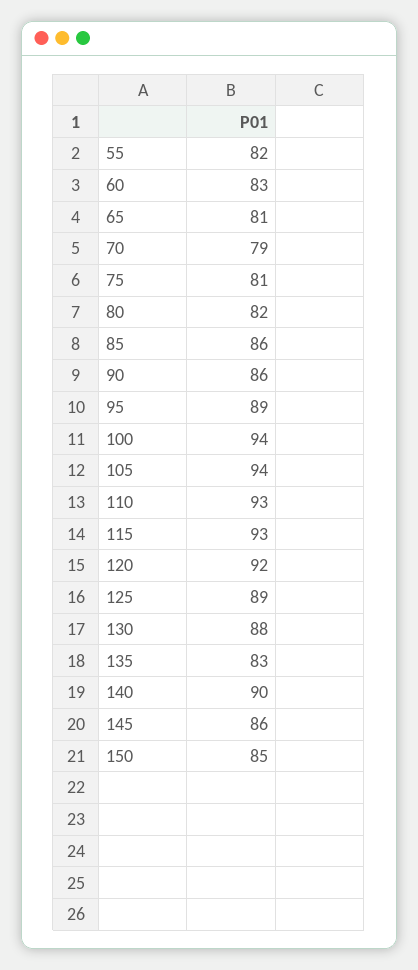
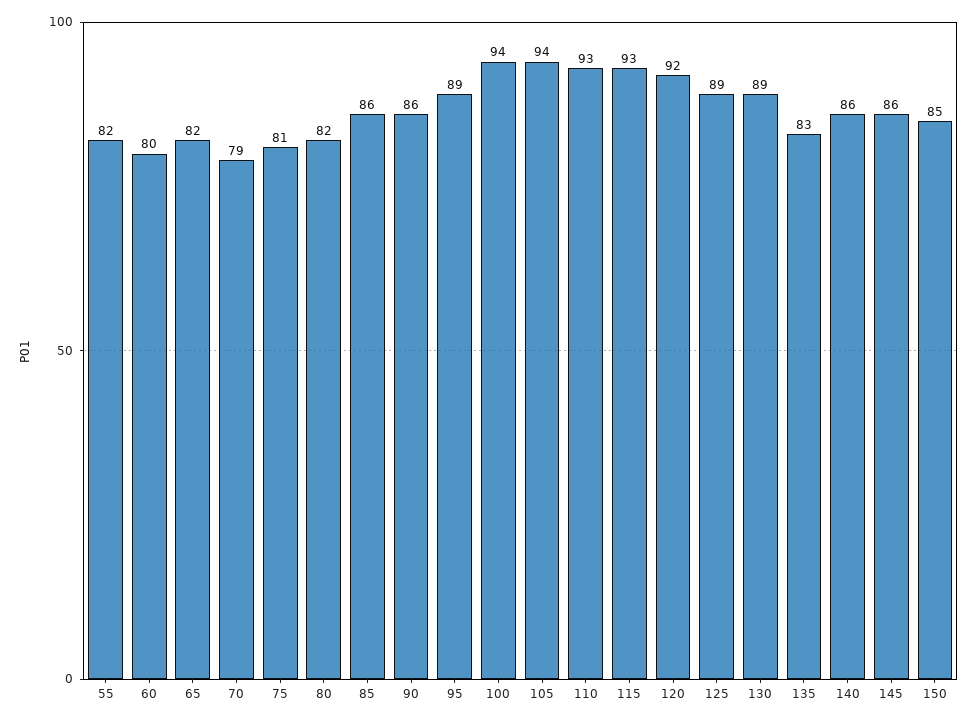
  {
    "55": 82,
-   "60": 83,
+   "60": 80,
-   "65": 81,
+   "65": 82,
    "70": 79,
    "75": 81,
    "80": 82,
    "85": 86,
    "90": 86,
    "95": 89,
    "100": 94,
    "105": 94,
    "110": 93,
    "115": 93,
    "120": 92,
    "125": 89,
-   "130": 88,
+   "130": 89,
    "135": 83,
-   "140": 90,
+   "140": 86,
    "145": 86,
    "150": 85
  }

